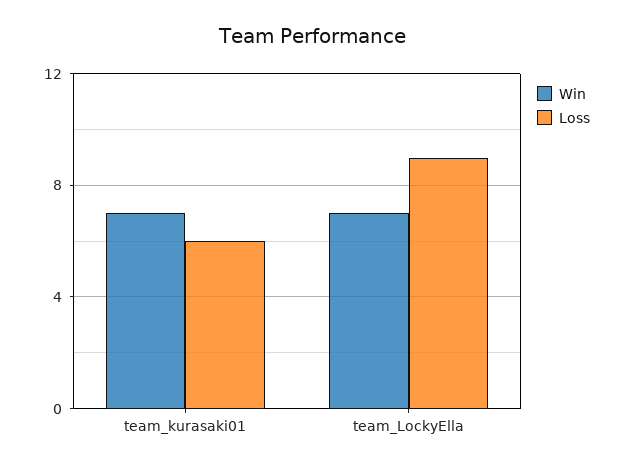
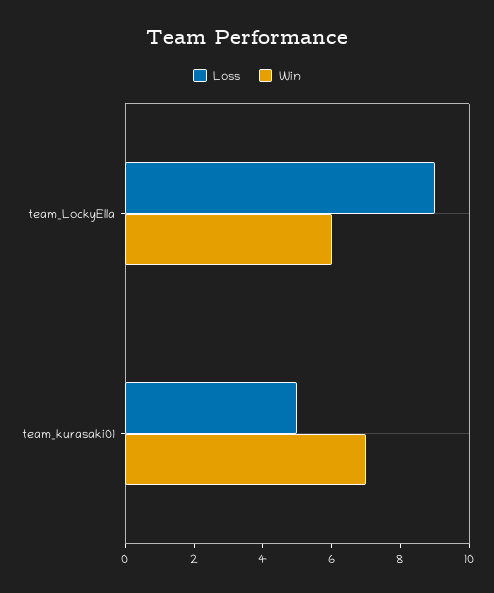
  {
    "Win": {
      "team_kurasaki01": 7,
-     "team_LockyElla": 7
+     "team_LockyElla": 6
    },
    "Loss": {
-     "team_kurasaki01": 6,
+     "team_kurasaki01": 5,
      "team_LockyElla": 9
    }
  }

